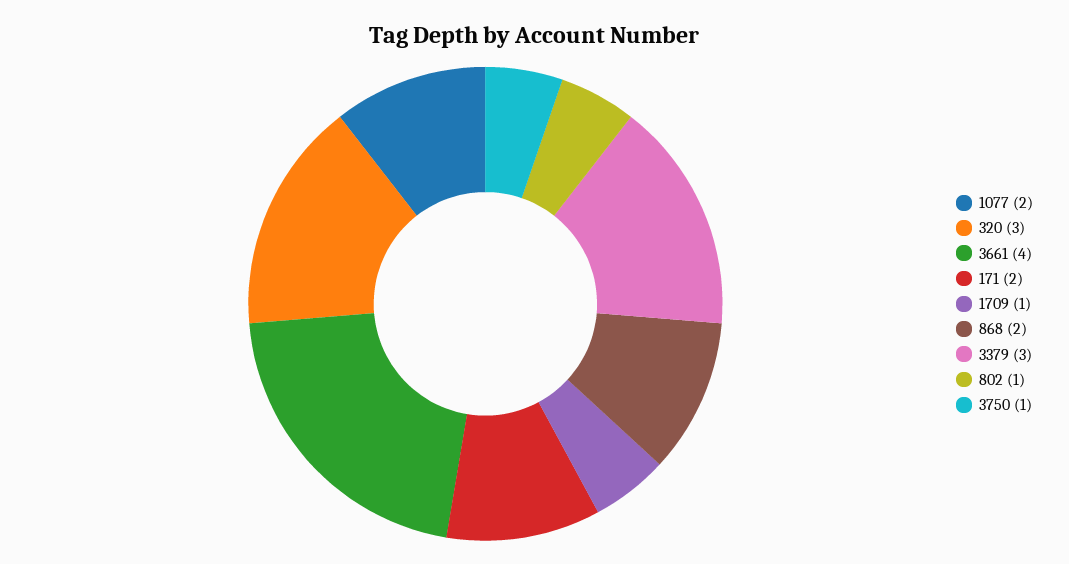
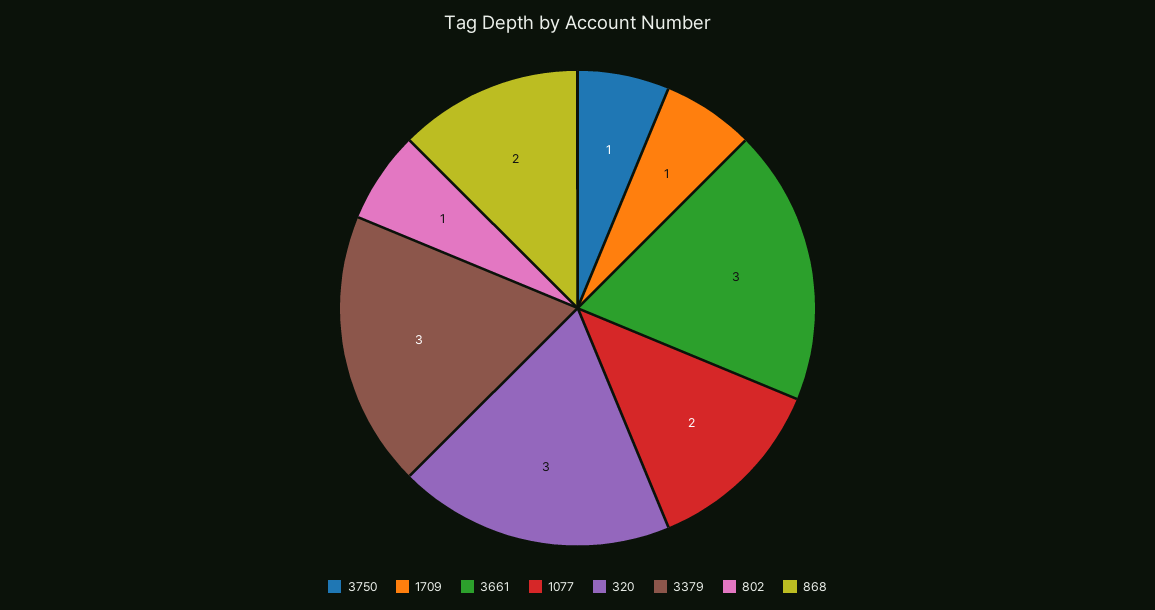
  {
    "1077": 2,
    "320": 3,
-   "3661": 4,
+   "3661": 3,
-   "171": 2,
    "1709": 1,
    "868": 2,
    "3379": 3,
    "802": 1,
    "3750": 1
  }

